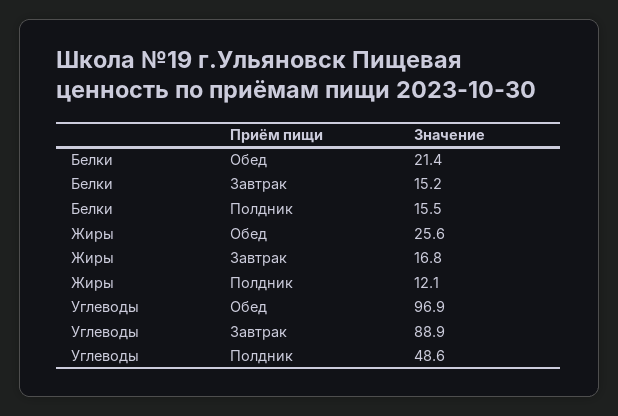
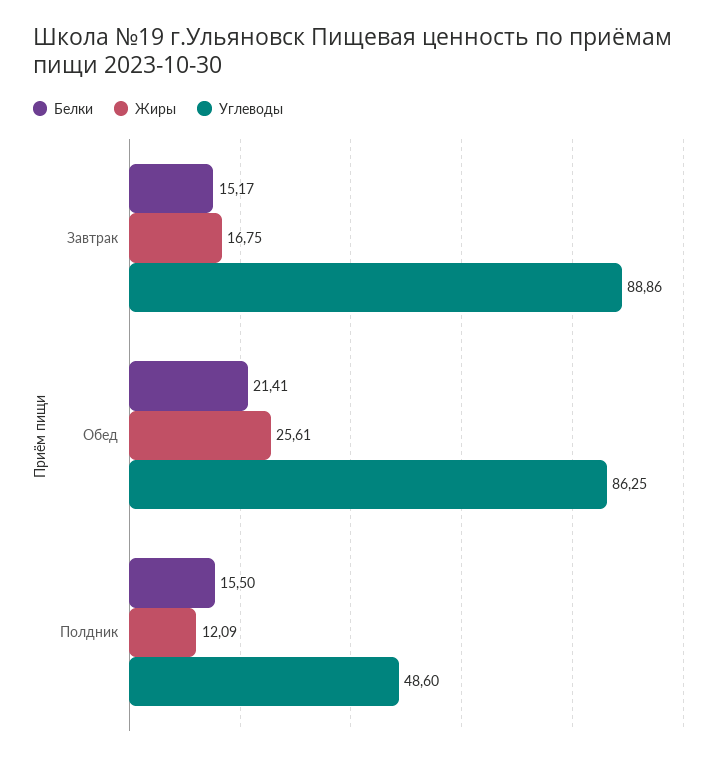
  {
    "Белки": {
      "Обед": 21.41,
      "Завтрак": 15.17,
      "Полдник": 15.5
    },
    "Жиры": {
      "Обед": 25.61,
      "Завтрак": 16.75,
      "Полдник": 12.09
    },
    "Углеводы": {
-     "Обед": 96.9,
+     "Обед": 86.25,
      "Завтрак": 88.86,
      "Полдник": 48.6
    }
  }

